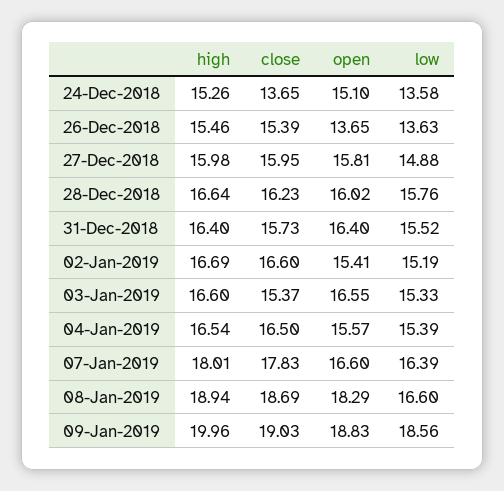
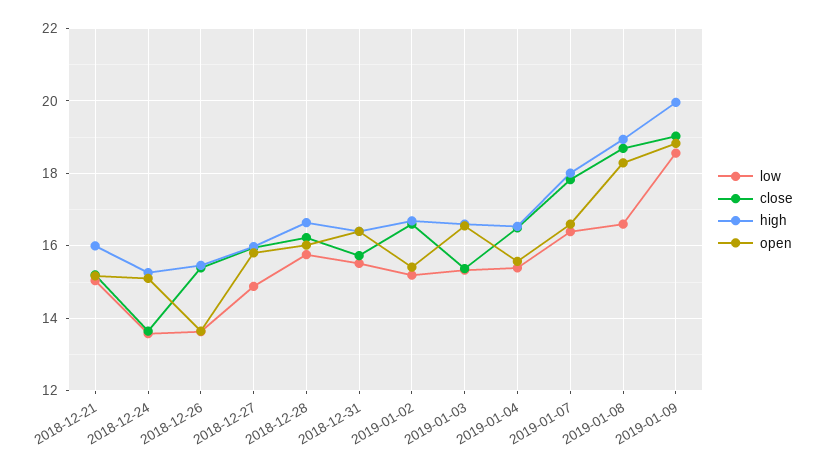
  {
    "high": {
      "24-Dec-2018": 15.26,
      "26-Dec-2018": 15.46,
      "27-Dec-2018": 15.98,
      "28-Dec-2018": 16.64,
      "31-Dec-2018": 16.4,
      "02-Jan-2019": 16.69,
      "03-Jan-2019": 16.6,
      "04-Jan-2019": 16.54,
      "07-Jan-2019": 18.01,
      "08-Jan-2019": 18.94,
-     "09-Jan-2019": 19.96
+     "09-Jan-2019": 19.96,
+     "2018-12-21": 16
    },
    "close": {
      "24-Dec-2018": 13.65,
      "26-Dec-2018": 15.39,
      "27-Dec-2018": 15.95,
      "28-Dec-2018": 16.23,
      "31-Dec-2018": 15.73,
      "02-Jan-2019": 16.6,
      "03-Jan-2019": 15.37,
      "04-Jan-2019": 16.5,
      "07-Jan-2019": 17.83,
      "08-Jan-2019": 18.69,
-     "09-Jan-2019": 19.03
+     "09-Jan-2019": 19.03,
+     "2018-12-21": 15.2
    },
    "open": {
      "24-Dec-2018": 15.1,
      "26-Dec-2018": 13.65,
      "27-Dec-2018": 15.81,
      "28-Dec-2018": 16.02,
      "31-Dec-2018": 16.4,
      "02-Jan-2019": 15.41,
      "03-Jan-2019": 16.55,
      "04-Jan-2019": 15.57,
      "07-Jan-2019": 16.6,
      "08-Jan-2019": 18.29,
-     "09-Jan-2019": 18.83
+     "09-Jan-2019": 18.83,
+     "2018-12-21": 15.2
    },
    "low": {
      "24-Dec-2018": 13.58,
      "26-Dec-2018": 13.63,
      "27-Dec-2018": 14.88,
      "28-Dec-2018": 15.76,
      "31-Dec-2018": 15.52,
      "02-Jan-2019": 15.19,
      "03-Jan-2019": 15.33,
      "04-Jan-2019": 15.39,
      "07-Jan-2019": 16.39,
      "08-Jan-2019": 16.6,
-     "09-Jan-2019": 18.56
+     "09-Jan-2019": 18.56,
+     "2018-12-21": 15
    }
  }

